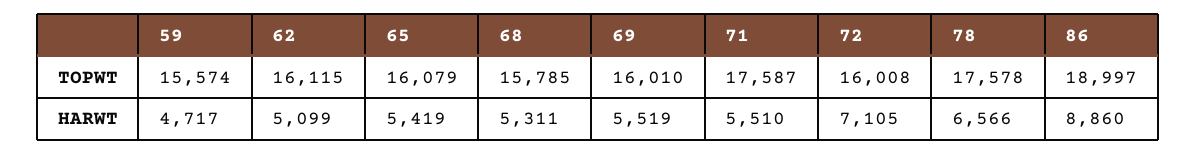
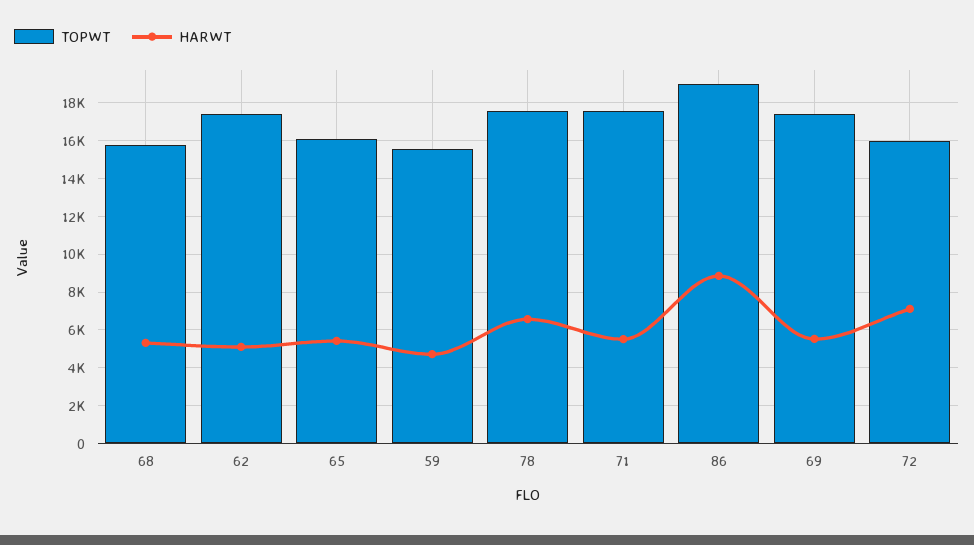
  {
    "TOPWT": {
      "59": 15574,
-     "62": 16115,
+     "62": 17500,
      "65": 16079,
      "68": 15785,
-     "69": 16010,
+     "69": 17500,
      "71": 17587,
      "72": 16008,
      "78": 17578,
      "86": 18997
    },
    "HARWT": {
      "59": 4717,
      "62": 5099,
      "65": 5419,
      "68": 5311,
      "69": 5519,
      "71": 5510,
      "72": 7105,
      "78": 6566,
      "86": 8860
    }
  }

